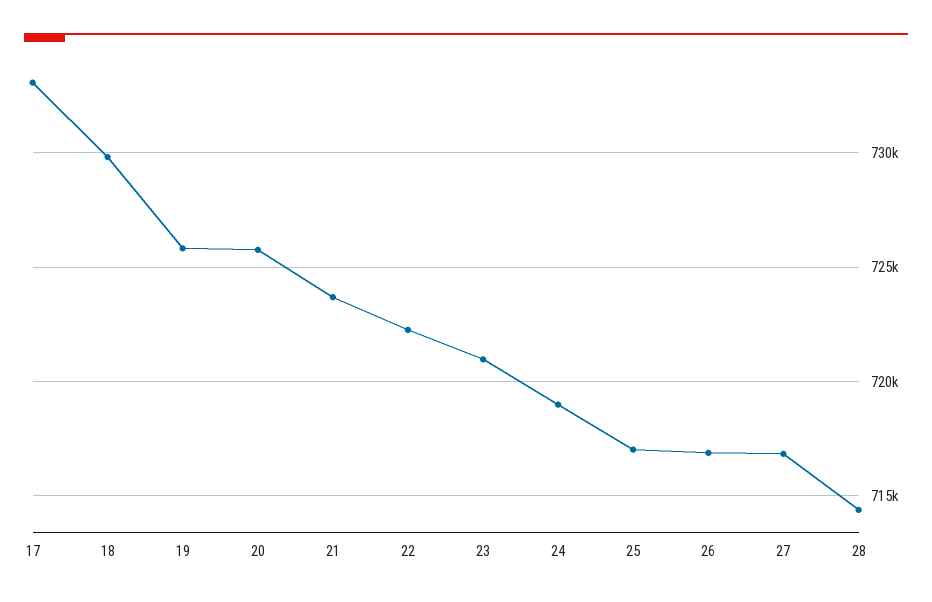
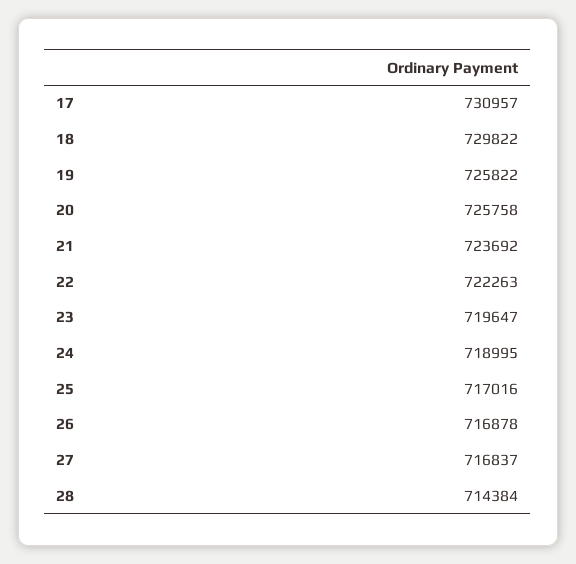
  {
-   "17": 733000,
+   "17": 730957,
    "18": 729822,
    "19": 725822,
    "20": 725758,
    "21": 723692,
    "22": 722263,
-   "23": 721000,
+   "23": 719647,
    "24": 718995,
    "25": 717016,
    "26": 716878,
    "27": 716837,
    "28": 714384
  }

